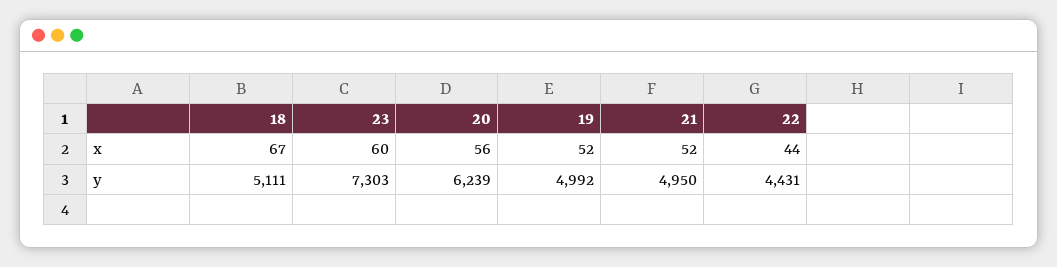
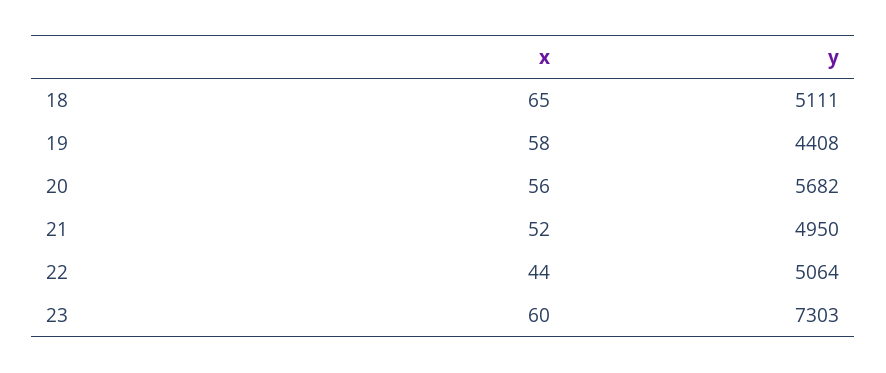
  {
    "18": {
-     "x": 67,
+     "x": 65,
      "y": 5111
    },
    "23": {
      "x": 60,
      "y": 7303
    },
    "20": {
      "x": 56,
-     "y": 6239
+     "y": 5682
    },
    "19": {
-     "x": 52,
+     "x": 58,
-     "y": 4992
+     "y": 4408
    },
    "21": {
      "x": 52,
      "y": 4950
    },
    "22": {
      "x": 44,
-     "y": 4431
+     "y": 5064
    }
  }

